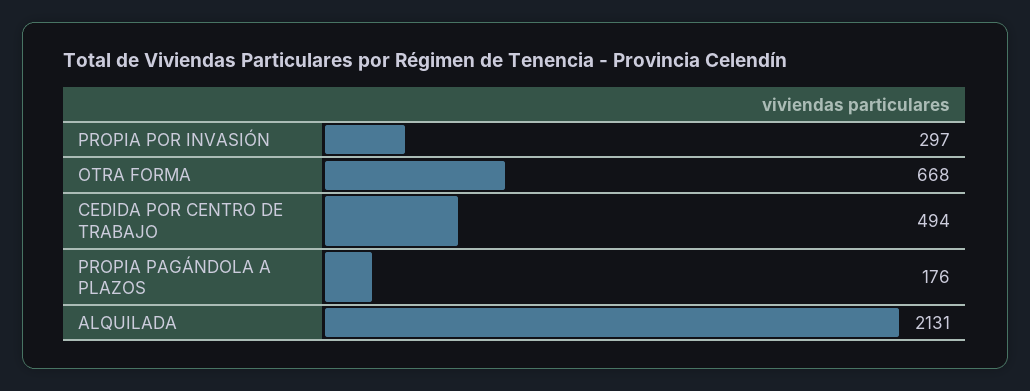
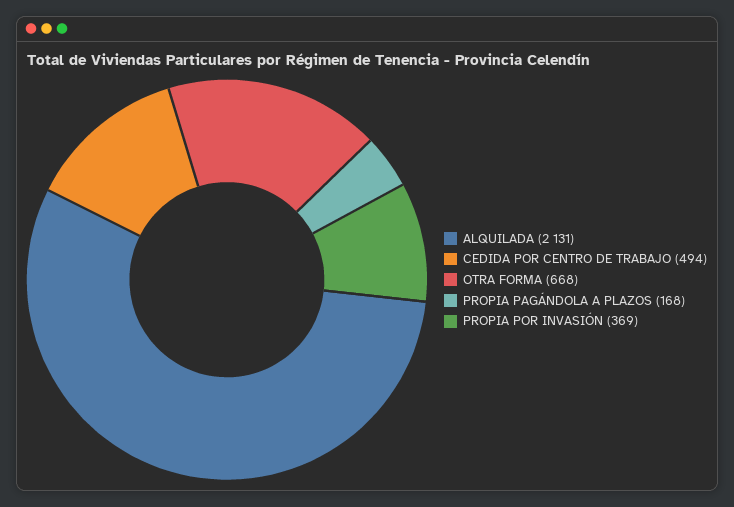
  {
-   "PROPIA POR INVASIÓN": 297,
+   "PROPIA POR INVASIÓN": 369,
    "OTRA FORMA": 668,
    "CEDIDA POR CENTRO DE TRABAJO": 494,
-   "PROPIA PAGÁNDOLA A PLAZOS": 176,
+   "PROPIA PAGÁNDOLA A PLAZOS": 168,
    "ALQUILADA": 2131
  }

